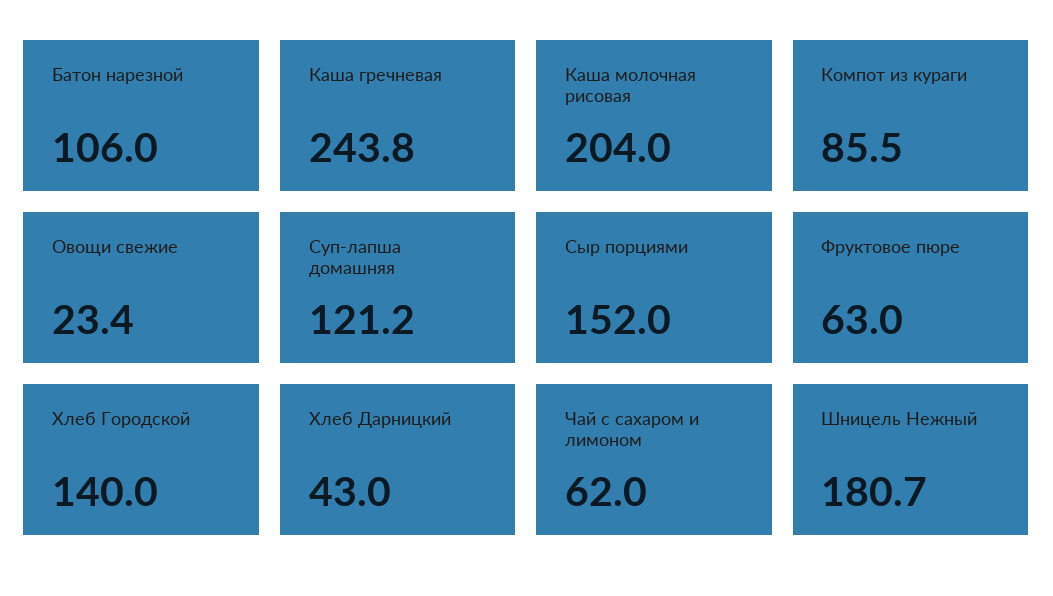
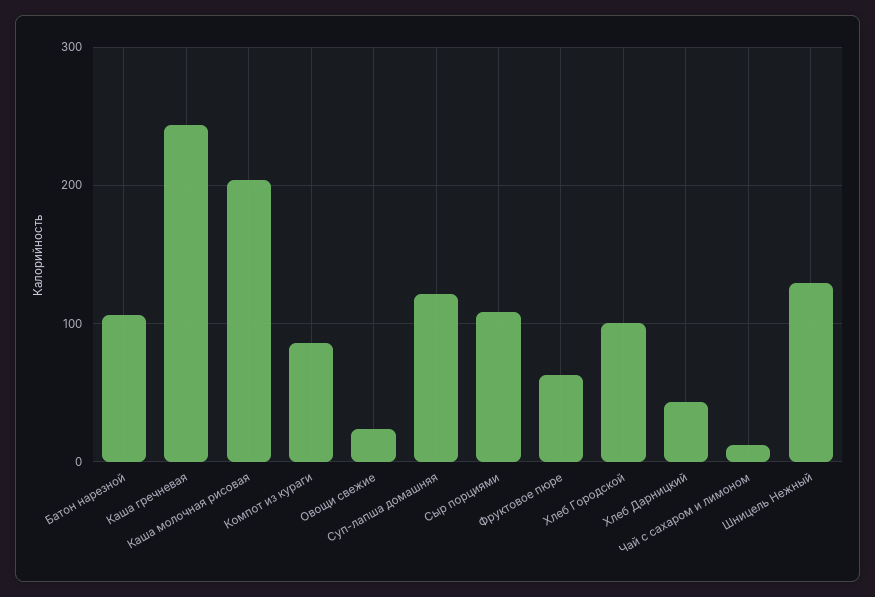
  {
    "Батон нарезной": 106,
    "Каша гречневая": 243.8,
    "Каша молочная рисовая": 204,
    "Компот из кураги": 85.5,
    "Овощи свежие": 23.4,
    "Суп-лапша домашняя": 121.2,
-   "Сыр порциями": 152,
+   "Сыр порциями": 110,
    "Фруктовое пюре": 63,
-   "Хлеб Городской": 140,
+   "Хлеб Городской": 100,
    "Хлеб Дарницкий": 43,
-   "Чай с сахаром и лимоном": 62,
+   "Чай с сахаром и лимоном": 10,
-   "Шницель Нежный": 180.7
+   "Шницель Нежный": 130
  }

